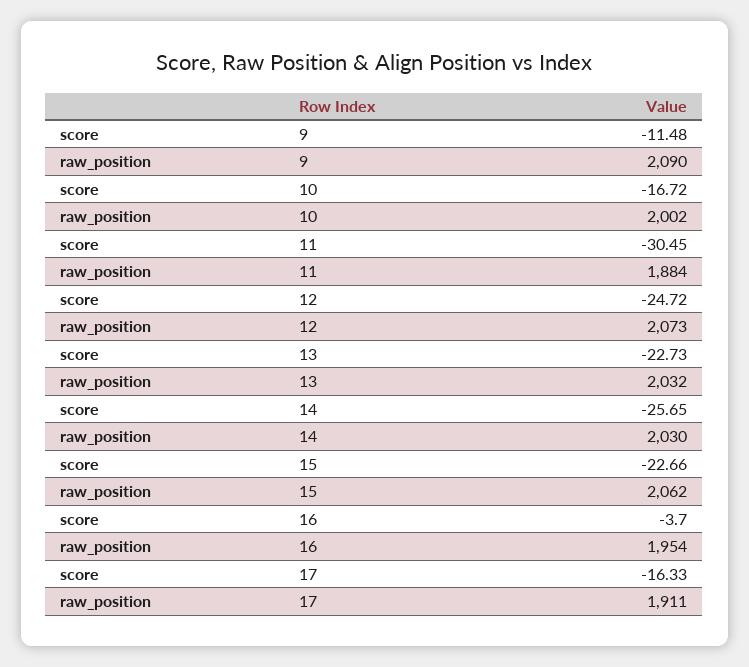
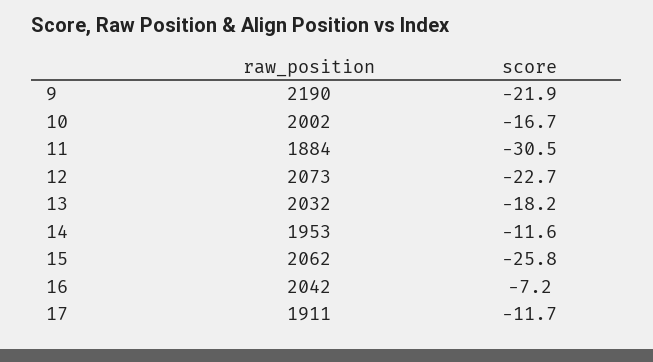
  {
    "score": {
-     "9": -11.48,
+     "9": -21.9,
      "10": -16.72,
      "11": -30.45,
-     "12": -24.72,
+     "12": -22.7,
-     "13": -22.73,
+     "13": -18.2,
-     "14": -25.65,
+     "14": -11.6,
-     "15": -22.66,
+     "15": -25.8,
-     "16": -3.7,
+     "16": -7.2,
-     "17": -16.33
+     "17": -11.7
    },
    "raw_position": {
-     "9": 2090,
+     "9": 2190,
      "10": 2002,
      "11": 1884,
      "12": 2073,
      "13": 2032,
-     "14": 2030,
+     "14": 1953,
      "15": 2062,
-     "16": 1954,
+     "16": 2042,
      "17": 1911
    }
  }

